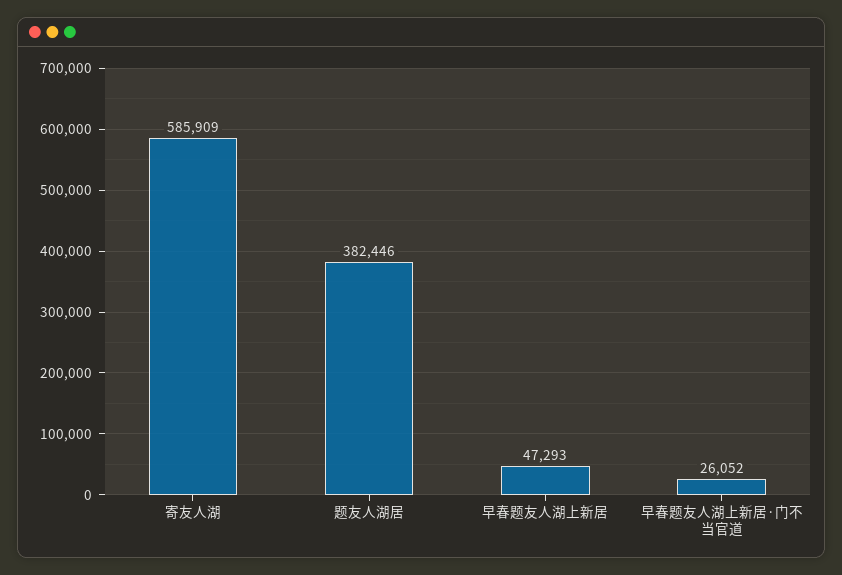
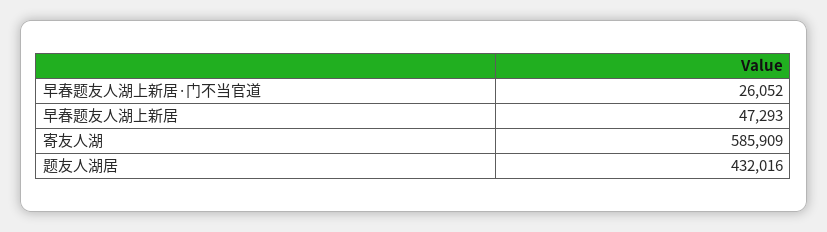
  {
    "寄友人湖": 585909,
-   "题友人湖居": 382446,
+   "题友人湖居": 432016,
    "早春题友人湖上新居": 47293,
    "早春题友人湖上新居·门不当官道": 26052
  }

